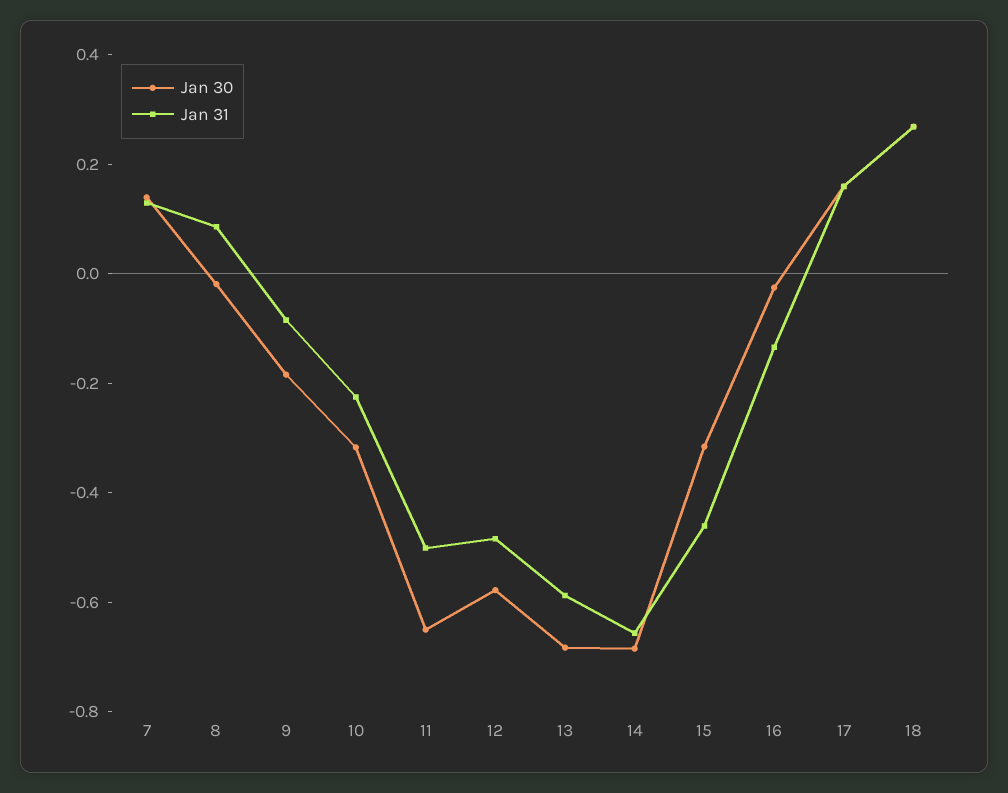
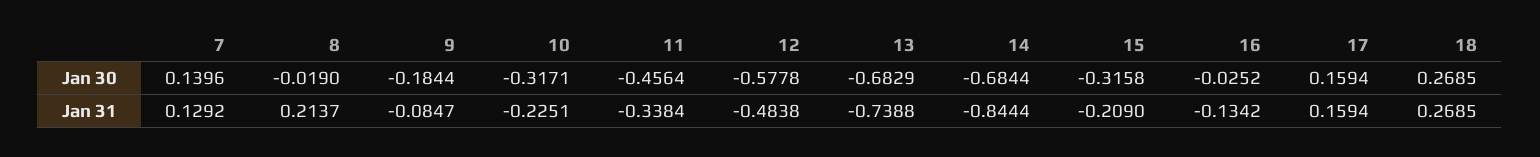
  {
    "Jan 30": {
      "7": 0.1396,
      "8": -0.019,
      "9": -0.1844,
      "10": -0.3171,
-     "11": -0.65,
+     "11": -0.4564,
      "12": -0.5778,
      "13": -0.6829,
      "14": -0.6844,
      "15": -0.3158,
      "16": -0.0252,
      "17": 0.1594,
      "18": 0.2685
    },
    "Jan 31": {
      "7": 0.1292,
-     "8": 0.1,
+     "8": 0.2137,
      "9": -0.0847,
      "10": -0.2251,
-     "11": -0.5,
+     "11": -0.3384,
      "12": -0.4838,
-     "13": -0.6,
+     "13": -0.7388,
-     "14": -0.65,
+     "14": -0.8444,
-     "15": -0.45,
+     "15": -0.209,
      "16": -0.1342,
      "17": 0.1594,
      "18": 0.2685
    }
  }

